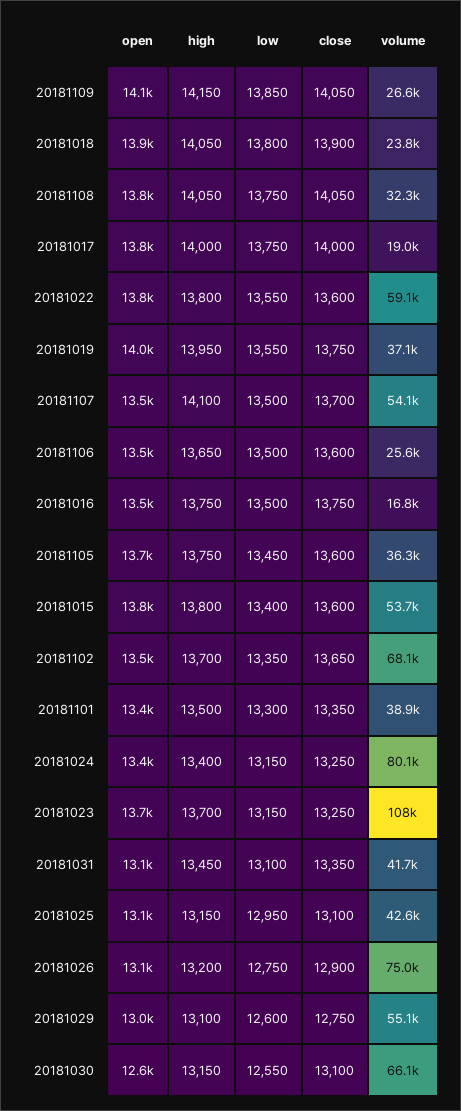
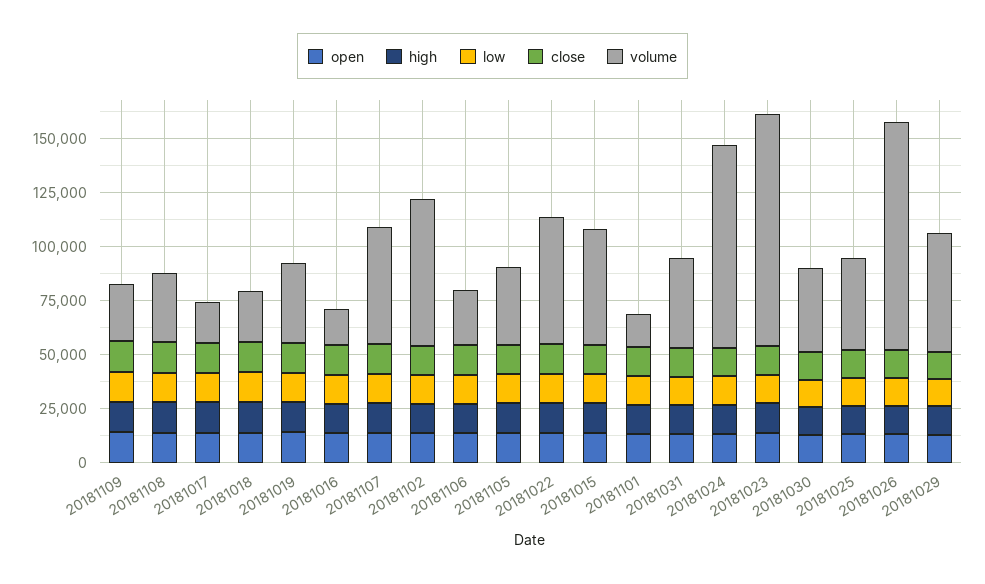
  {
    "open": {
      "20181109": 14100,
      "20181018": 13900,
      "20181108": 13800,
      "20181017": 13800,
      "20181022": 13800,
      "20181019": 14000,
      "20181107": 13500,
      "20181106": 13500,
      "20181016": 13500,
      "20181105": 13700,
      "20181015": 13800,
      "20181102": 13500,
      "20181101": 13400,
      "20181024": 13400,
      "20181023": 13700,
      "20181031": 13100,
      "20181025": 13100,
      "20181026": 13100,
      "20181029": 13000,
      "20181030": 12600
    },
    "high": {
      "20181109": 14150,
      "20181018": 14050,
      "20181108": 14050,
      "20181017": 14000,
      "20181022": 13800,
      "20181019": 13950,
      "20181107": 14100,
      "20181106": 13650,
      "20181016": 13750,
      "20181105": 13750,
      "20181015": 13800,
      "20181102": 13700,
      "20181101": 13500,
      "20181024": 13400,
      "20181023": 13700,
      "20181031": 13450,
      "20181025": 13150,
      "20181026": 13200,
      "20181029": 13100,
      "20181030": 13150
    },
    "low": {
      "20181109": 13850,
      "20181018": 13800,
      "20181108": 13750,
      "20181017": 13750,
      "20181022": 13550,
      "20181019": 13550,
      "20181107": 13500,
      "20181106": 13500,
      "20181016": 13500,
      "20181105": 13450,
      "20181015": 13400,
      "20181102": 13350,
      "20181101": 13300,
      "20181024": 13150,
      "20181023": 13150,
      "20181031": 13100,
      "20181025": 12950,
      "20181026": 12750,
      "20181029": 12600,
      "20181030": 12550
    },
    "close": {
      "20181109": 14050,
      "20181018": 13900,
      "20181108": 14050,
      "20181017": 14000,
      "20181022": 13600,
      "20181019": 13750,
      "20181107": 13700,
      "20181106": 13600,
      "20181016": 13750,
      "20181105": 13600,
      "20181015": 13600,
      "20181102": 13650,
      "20181101": 13350,
      "20181024": 13250,
      "20181023": 13250,
      "20181031": 13350,
      "20181025": 13100,
      "20181026": 12900,
      "20181029": 12750,
      "20181030": 13100
    },
    "volume": {
      "20181109": 26600,
      "20181018": 23800,
      "20181108": 32300,
      "20181017": 19000,
      "20181022": 59100,
      "20181019": 37100,
      "20181107": 54100,
      "20181106": 25600,
      "20181016": 16800,
      "20181105": 36300,
      "20181015": 53700,
      "20181102": 68100,
-     "20181101": 38900,
+     "20181101": 15000,
-     "20181024": 80100,
+     "20181024": 95000,
      "20181023": 108000,
      "20181031": 41700,
      "20181025": 42600,
-     "20181026": 75000,
+     "20181026": 105000,
      "20181029": 55100,
-     "20181030": 66100
+     "20181030": 40000
    }
  }

